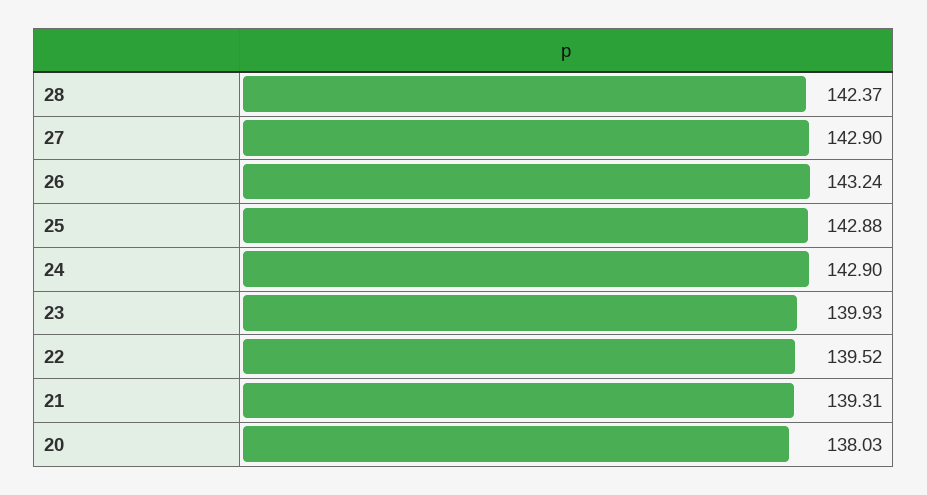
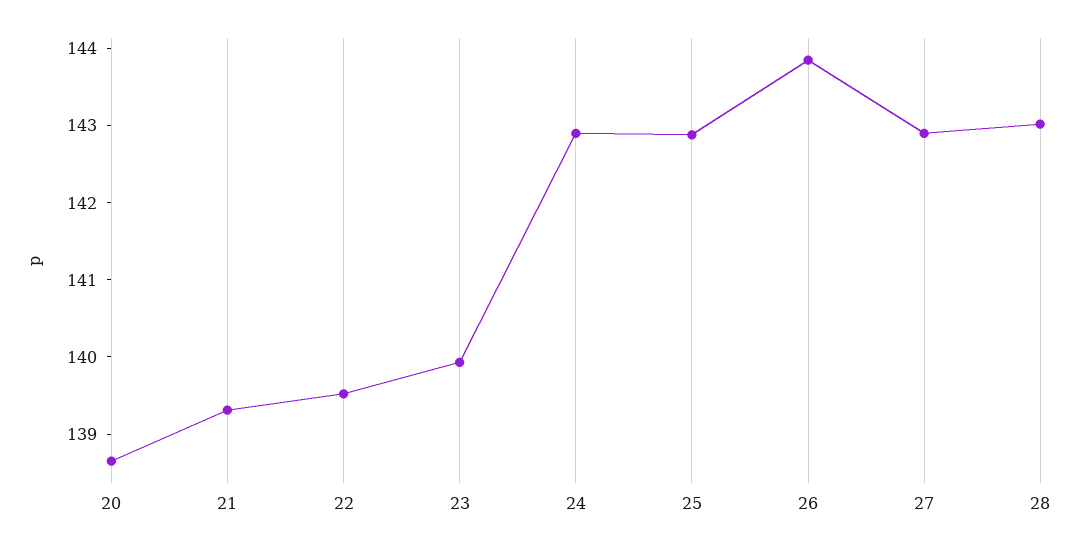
  {
-   "28": 142.37,
+   "28": 143,
    "27": 142.9,
-   "26": 143.24,
+   "26": 143.8,
    "25": 142.88,
    "24": 142.9,
    "23": 139.93,
    "22": 139.52,
    "21": 139.31,
-   "20": 138.03
+   "20": 138.6
  }

